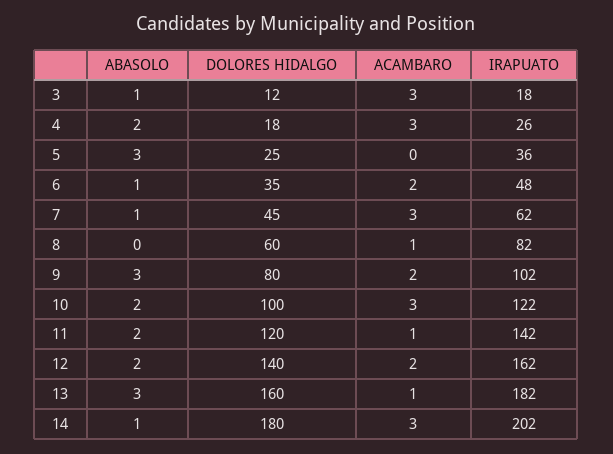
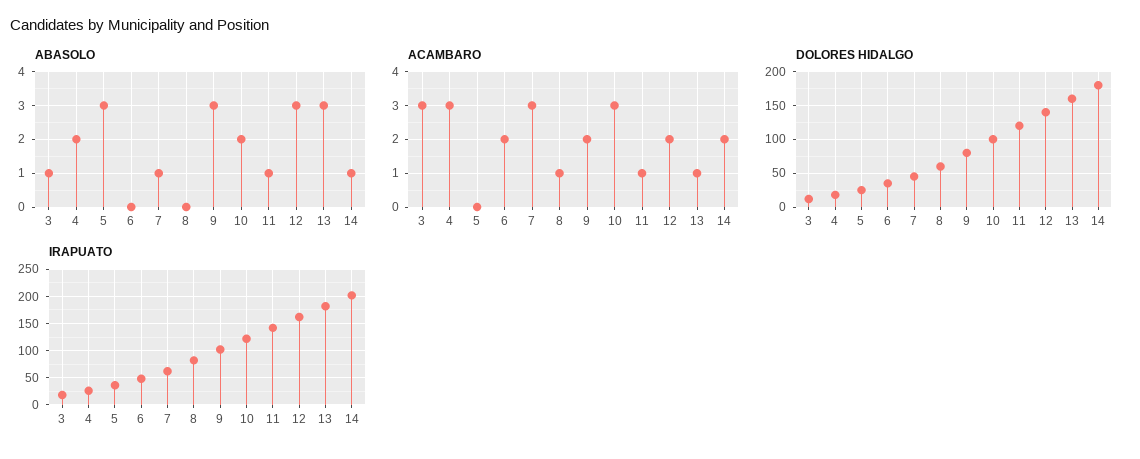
  {
    "ABASOLO": {
      "3": 1,
      "4": 2,
      "5": 3,
-     "6": 1,
+     "6": 0,
      "7": 1,
      "8": 0,
      "9": 3,
      "10": 2,
-     "11": 2,
+     "11": 1,
-     "12": 2,
+     "12": 3,
      "13": 3,
      "14": 1
    },
    "DOLORES HIDALGO": {
      "3": 12,
      "4": 18,
      "5": 25,
      "6": 35,
      "7": 45,
      "8": 60,
      "9": 80,
      "10": 100,
      "11": 120,
      "12": 140,
      "13": 160,
      "14": 180
    },
    "ACAMBARO": {
      "3": 3,
      "4": 3,
      "5": 0,
      "6": 2,
      "7": 3,
      "8": 1,
      "9": 2,
      "10": 3,
      "11": 1,
      "12": 2,
      "13": 1,
-     "14": 3
+     "14": 2
    },
    "IRAPUATO": {
      "3": 18,
      "4": 26,
      "5": 36,
      "6": 48,
      "7": 62,
      "8": 82,
      "9": 102,
      "10": 122,
      "11": 142,
      "12": 162,
      "13": 182,
      "14": 202
    }
  }

